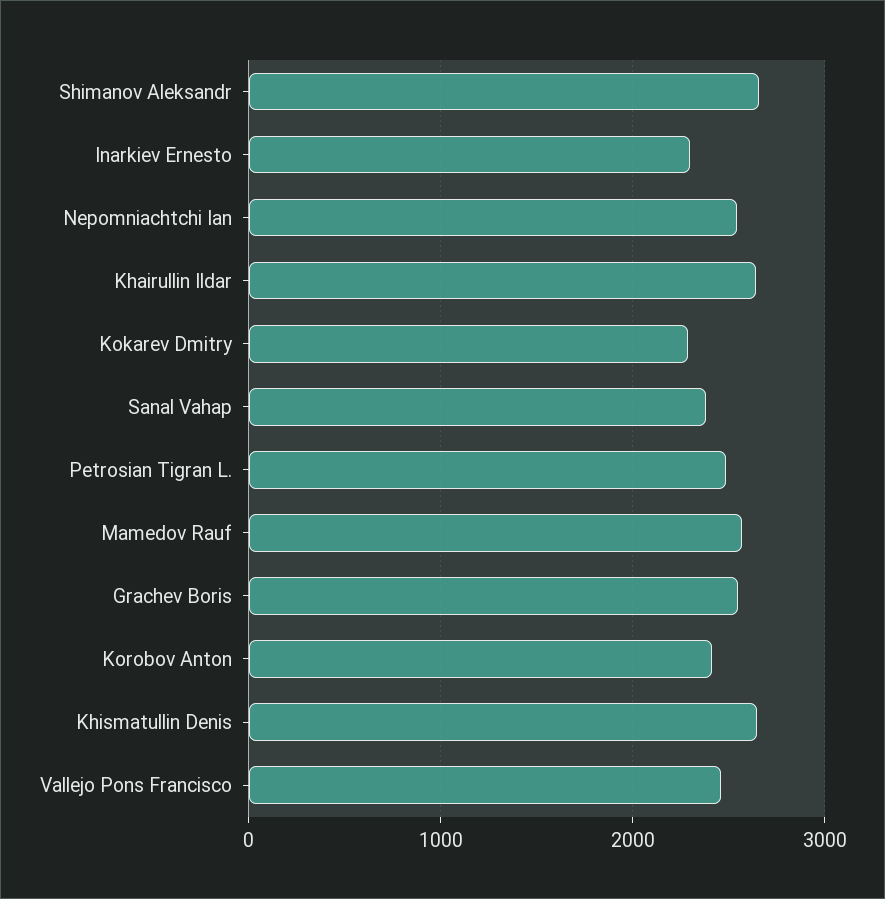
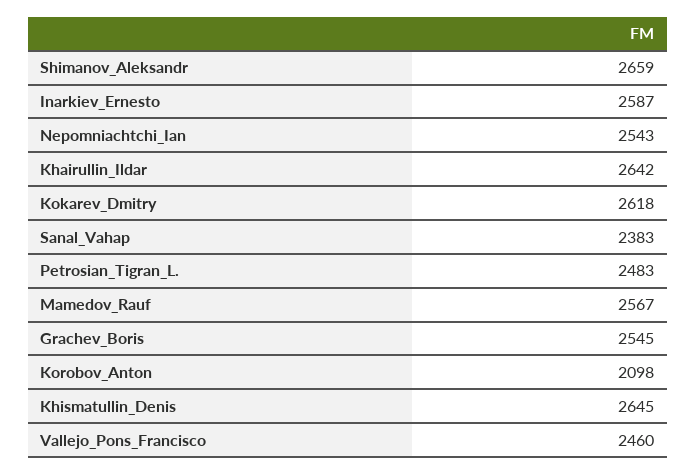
  {
    "Shimanov Aleksandr": 2659,
-   "Inarkiev Ernesto": 2300,
+   "Inarkiev Ernesto": 2587,
    "Nepomniachtchi Ian": 2543,
    "Khairullin Ildar": 2642,
-   "Kokarev Dmitry": 2300,
+   "Kokarev Dmitry": 2618,
    "Sanal Vahap": 2383,
    "Petrosian Tigran L.": 2483,
    "Mamedov Rauf": 2567,
    "Grachev Boris": 2545,
-   "Korobov Anton": 2400,
+   "Korobov Anton": 2098,
    "Khismatullin Denis": 2645,
    "Vallejo Pons Francisco": 2460
  }

